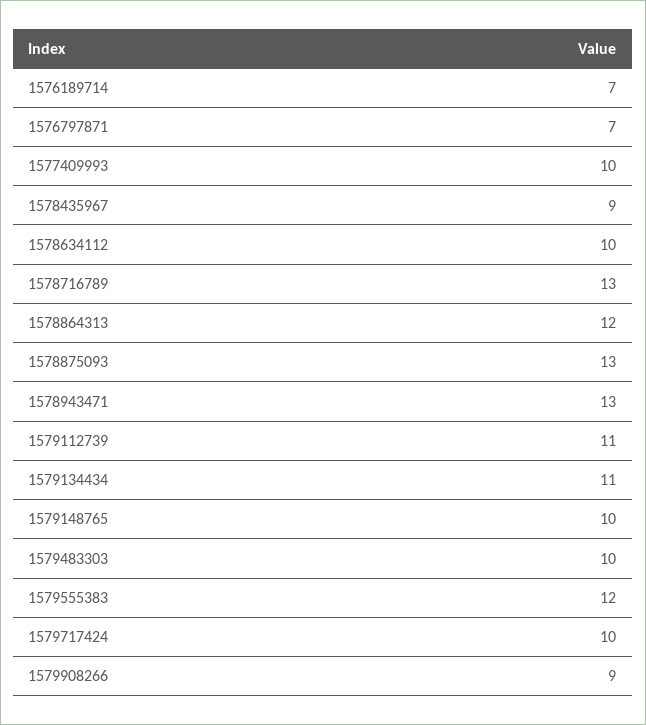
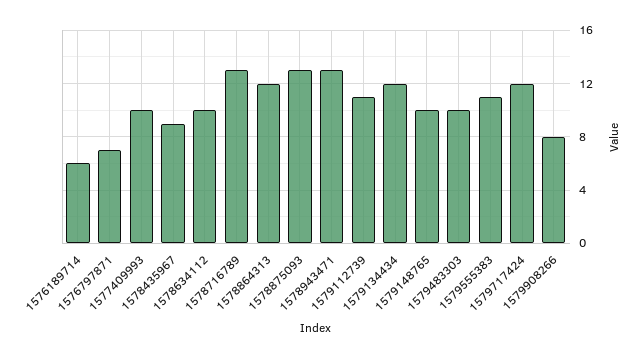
  {
-   "1576189714": 7,
+   "1576189714": 6,
    "1576797871": 7,
    "1577409993": 10,
    "1578435967": 9,
    "1578634112": 10,
    "1578716789": 13,
    "1578864313": 12,
    "1578875093": 13,
    "1578943471": 13,
    "1579112739": 11,
-   "1579134434": 11,
+   "1579134434": 12,
    "1579148765": 10,
    "1579483303": 10,
-   "1579555383": 12,
+   "1579555383": 11,
-   "1579717424": 10,
+   "1579717424": 12,
-   "1579908266": 9
+   "1579908266": 8
  }

